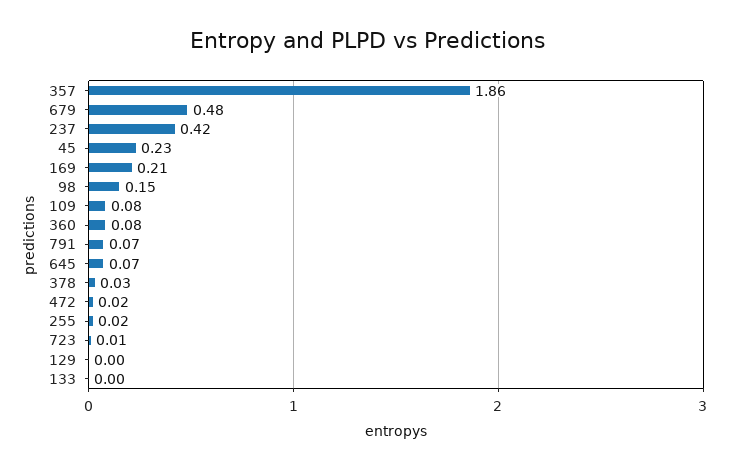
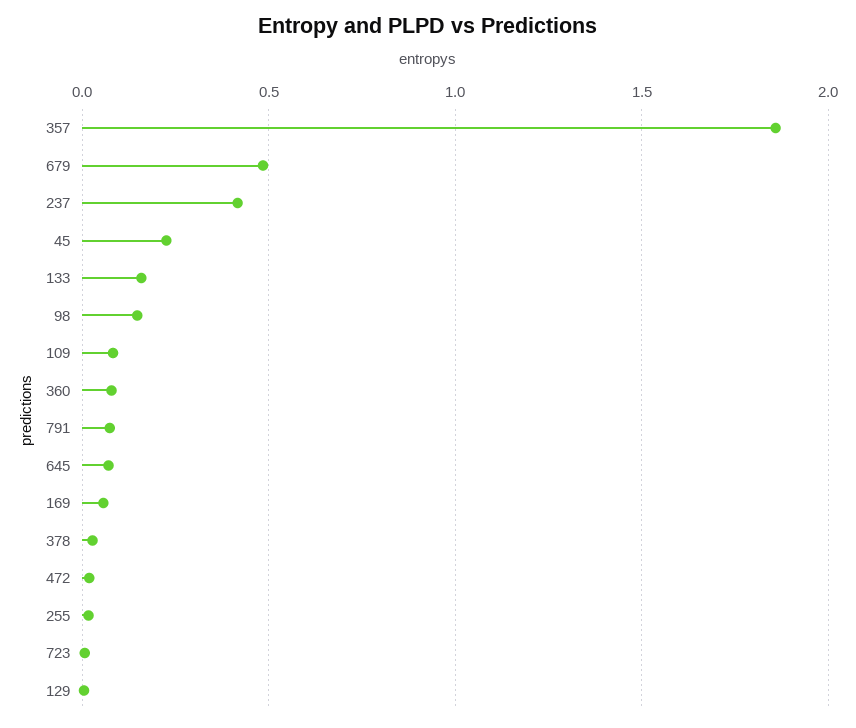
  {
    "357": 1.86,
    "679": 0.48,
    "237": 0.42,
    "45": 0.23,
-   "169": 0.21,
+   "169": 0.05,
    "98": 0.15,
    "109": 0.08,
    "360": 0.08,
    "791": 0.07,
    "645": 0.07,
    "378": 0.03,
    "472": 0.02,
    "255": 0.02,
    "723": 0.01,
    "129": 0,
-   "133": 0
+   "133": 0.15
  }

